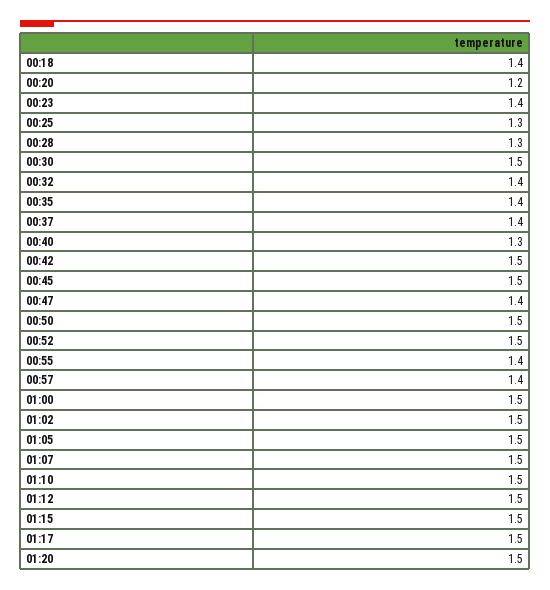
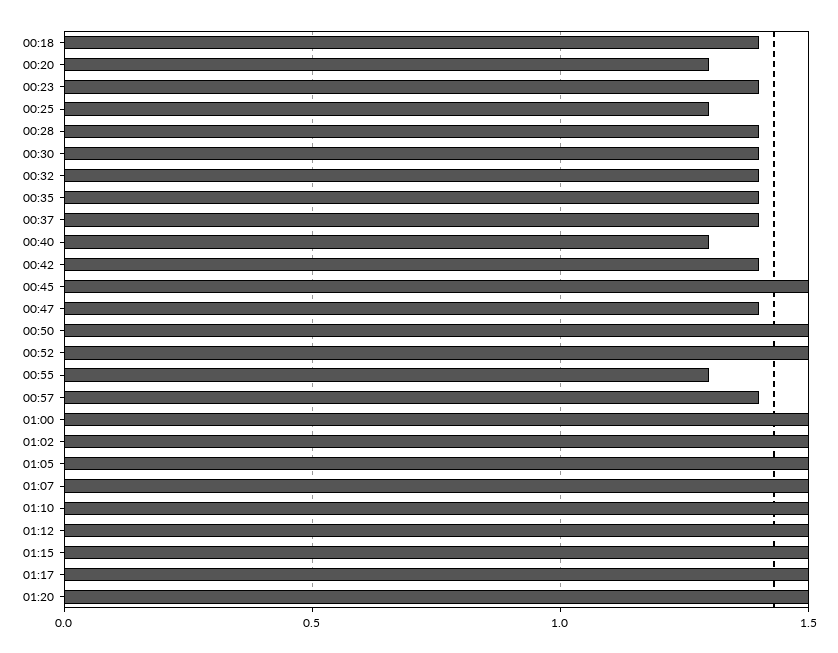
  {
    "00:18": 1.4,
-   "00:20": 1.2,
+   "00:20": 1.3,
    "00:23": 1.4,
    "00:25": 1.3,
-   "00:28": 1.3,
+   "00:28": 1.4,
-   "00:30": 1.5,
+   "00:30": 1.4,
    "00:32": 1.4,
    "00:35": 1.4,
    "00:37": 1.4,
    "00:40": 1.3,
-   "00:42": 1.5,
+   "00:42": 1.4,
    "00:45": 1.5,
    "00:47": 1.4,
    "00:50": 1.5,
    "00:52": 1.5,
-   "00:55": 1.4,
+   "00:55": 1.3,
    "00:57": 1.4,
    "01:00": 1.5,
    "01:02": 1.5,
    "01:05": 1.5,
    "01:07": 1.5,
    "01:10": 1.5,
    "01:12": 1.5,
    "01:15": 1.5,
    "01:17": 1.5,
    "01:20": 1.5
  }

